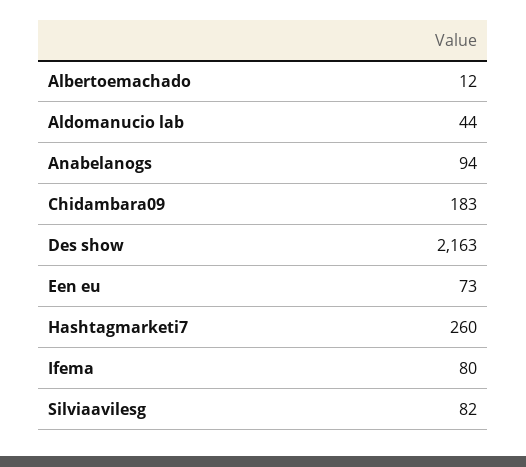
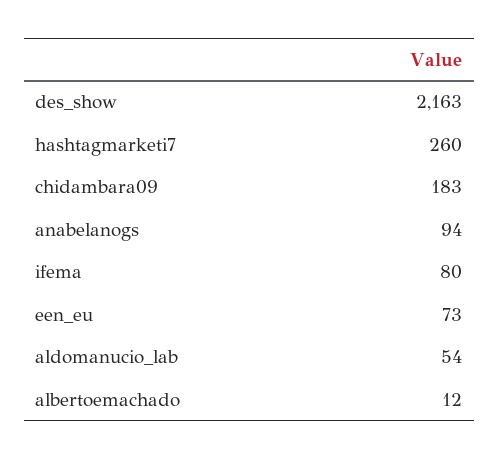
  {
    "Albertoemachado": 12,
-   "Aldomanucio lab": 44,
+   "Aldomanucio lab": 54,
    "Anabelanogs": 94,
    "Chidambara09": 183,
    "Des show": 2163,
    "Een eu": 73,
    "Hashtagmarketi7": 260,
-   "Ifema": 80,
+   "Ifema": 80
-   "Silviaavilesg": 82
  }

